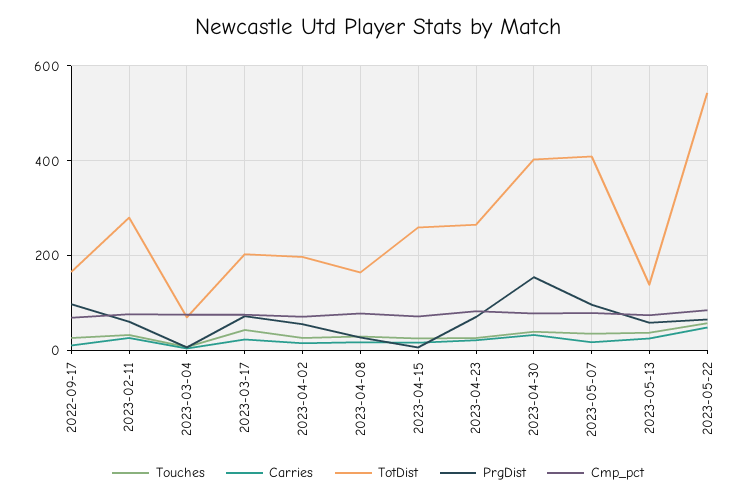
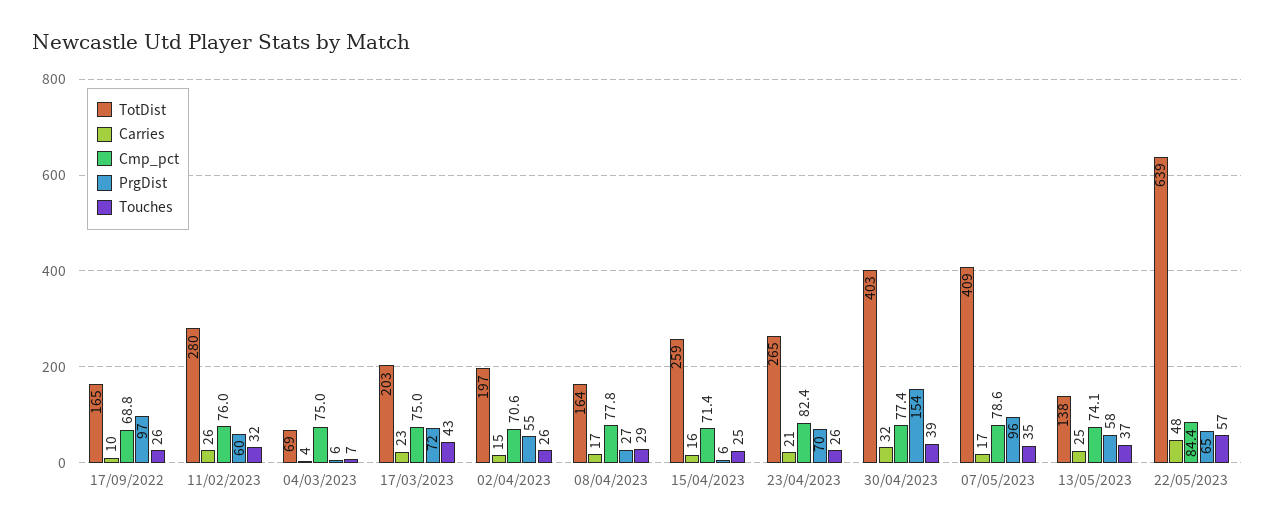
  {
    "Touches": {
      "2022-09-17": 26,
      "2023-02-11": 32,
      "2023-03-04": 7,
      "2023-03-17": 43,
      "2023-04-02": 26,
      "2023-04-08": 29,
      "2023-04-15": 25,
      "2023-04-23": 26,
      "2023-04-30": 39,
      "2023-05-07": 35,
      "2023-05-13": 37,
      "2023-05-22": 57
    },
    "Carries": {
      "2022-09-17": 10,
      "2023-02-11": 26,
      "2023-03-04": 4,
      "2023-03-17": 23,
      "2023-04-02": 15,
      "2023-04-08": 17,
      "2023-04-15": 16,
      "2023-04-23": 21,
      "2023-04-30": 32,
      "2023-05-07": 17,
      "2023-05-13": 25,
      "2023-05-22": 48
    },
    "TotDist": {
      "2022-09-17": 165,
      "2023-02-11": 280,
      "2023-03-04": 69,
      "2023-03-17": 203,
      "2023-04-02": 197,
      "2023-04-08": 164,
      "2023-04-15": 259,
      "2023-04-23": 265,
      "2023-04-30": 403,
      "2023-05-07": 409,
      "2023-05-13": 138,
-     "2023-05-22": 540
+     "2023-05-22": 639
    },
    "PrgDist": {
      "2022-09-17": 97,
      "2023-02-11": 60,
      "2023-03-04": 6,
      "2023-03-17": 72,
      "2023-04-02": 55,
      "2023-04-08": 27,
      "2023-04-15": 6,
      "2023-04-23": 70,
      "2023-04-30": 154,
      "2023-05-07": 96,
      "2023-05-13": 58,
      "2023-05-22": 65
    },
    "Cmp_pct": {
      "2022-09-17": 68.8,
      "2023-02-11": 76,
      "2023-03-04": 75,
      "2023-03-17": 75,
      "2023-04-02": 70.6,
      "2023-04-08": 77.8,
      "2023-04-15": 71.4,
      "2023-04-23": 82.4,
      "2023-04-30": 77.4,
      "2023-05-07": 78.6,
      "2023-05-13": 74.1,
      "2023-05-22": 84.4
    }
  }

